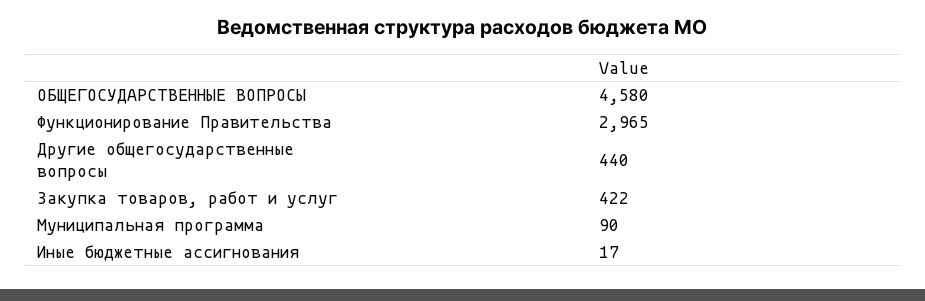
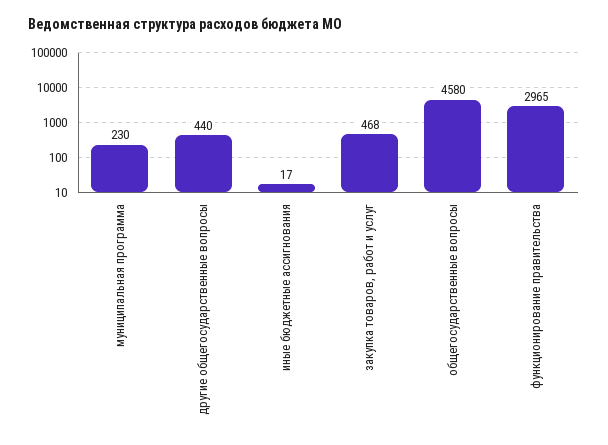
  {
    "ОБЩЕГОСУДАРСТВЕННЫЕ ВОПРОСЫ": 4580,
    "Функционирование Правительства": 2965,
    "Другие общегосударственные вопросы": 440,
-   "Закупка товаров, работ и услуг": 422,
+   "Закупка товаров, работ и услуг": 468,
-   "Муниципальная программа": 90,
+   "Муниципальная программа": 230,
    "Иные бюджетные ассигнования": 17
  }

